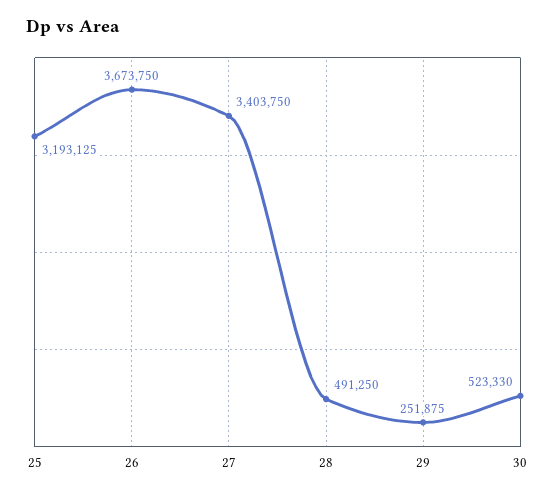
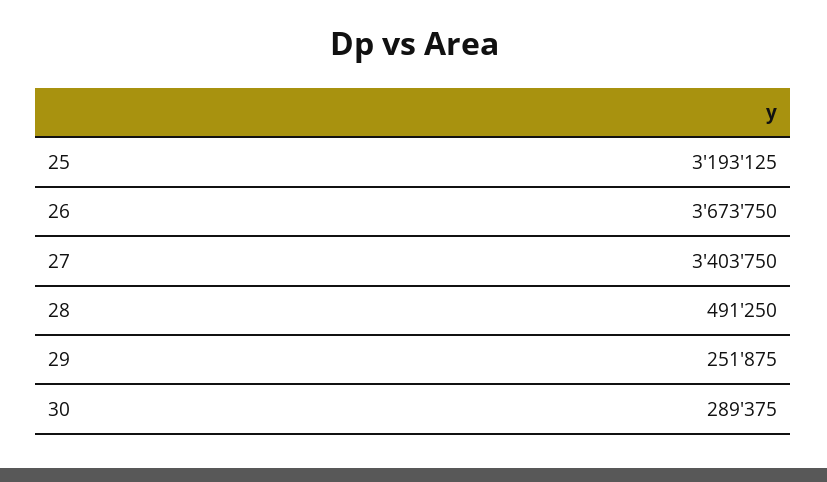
  {
    "25": 3193125,
    "26": 3673750,
    "27": 3403750,
    "28": 491250,
    "29": 251875,
-   "30": 523330
+   "30": 289375
  }

